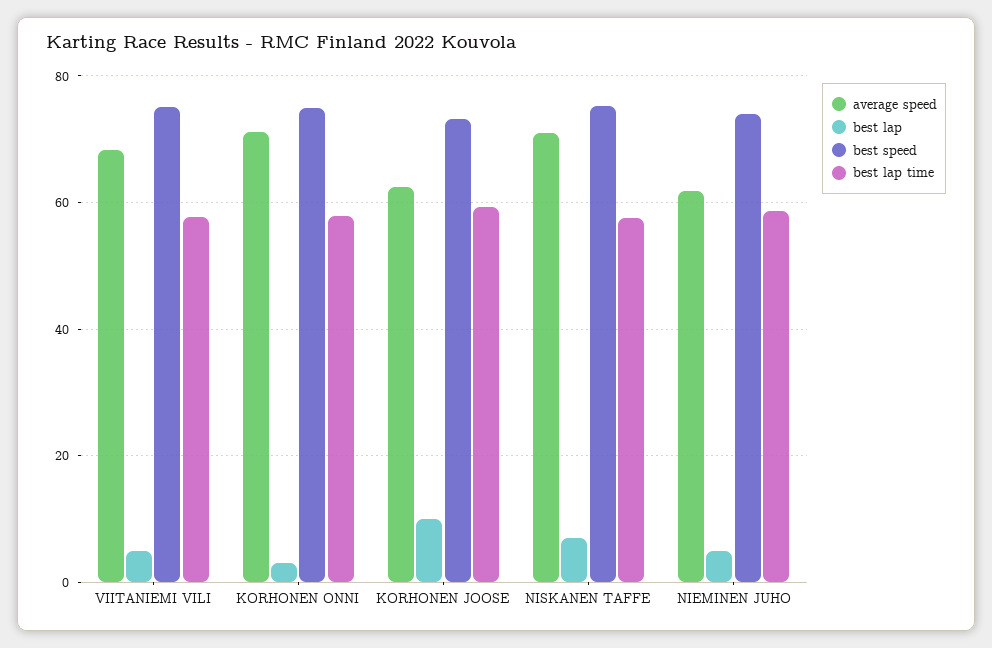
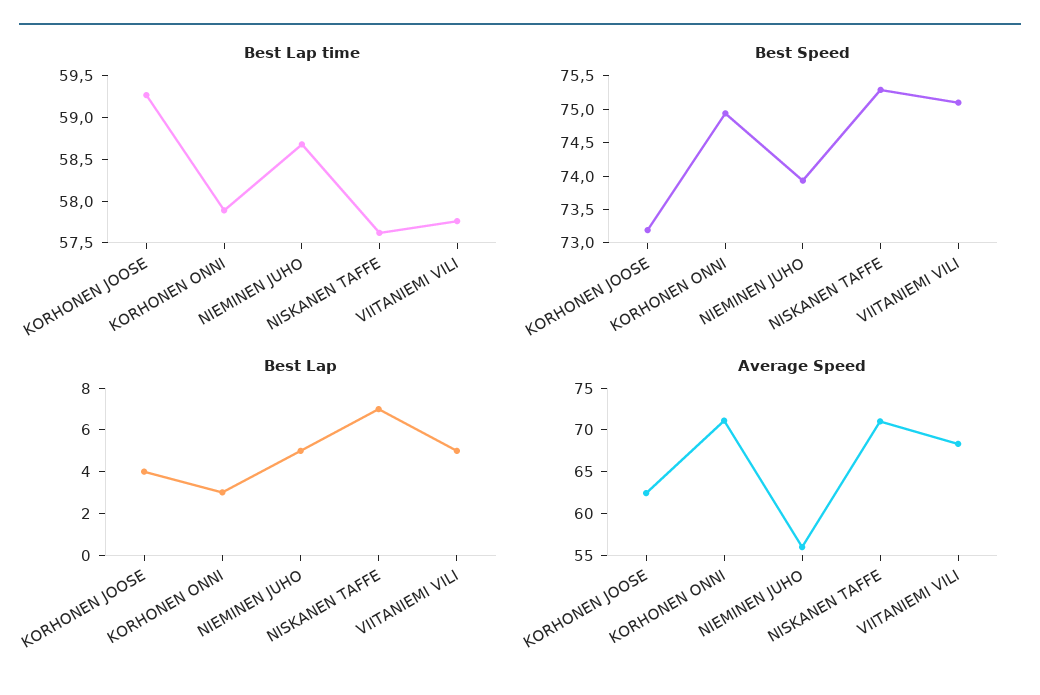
  {
    "average speed": {
      "VIITANIEMI VILI": 68,
      "KORHONEN ONNI": 71,
      "KORHONEN JOOSE": 62,
      "NISKANEN TAFFE": 71,
-     "NIEMINEN JUHO": 62
+     "NIEMINEN JUHO": 56
    },
    "best lap": {
      "VIITANIEMI VILI": 5,
      "KORHONEN ONNI": 3,
-     "KORHONEN JOOSE": 10,
+     "KORHONEN JOOSE": 4,
      "NISKANEN TAFFE": 7,
      "NIEMINEN JUHO": 5
    },
    "best speed": {
      "VIITANIEMI VILI": 75,
      "KORHONEN ONNI": 75,
      "KORHONEN JOOSE": 73.25,
      "NISKANEN TAFFE": 75.25,
      "NIEMINEN JUHO": 74
    },
    "best lap time": {
      "VIITANIEMI VILI": 57.8,
      "KORHONEN ONNI": 57.9,
      "KORHONEN JOOSE": 59.3,
      "NISKANEN TAFFE": 57.6,
      "NIEMINEN JUHO": 58.7
    }
  }

